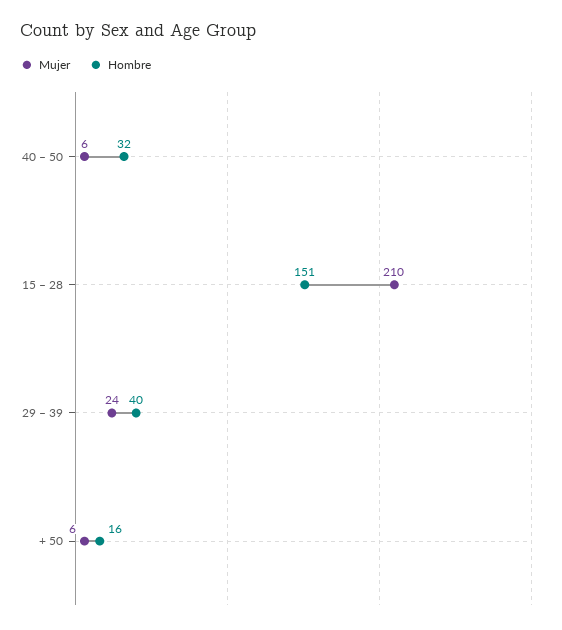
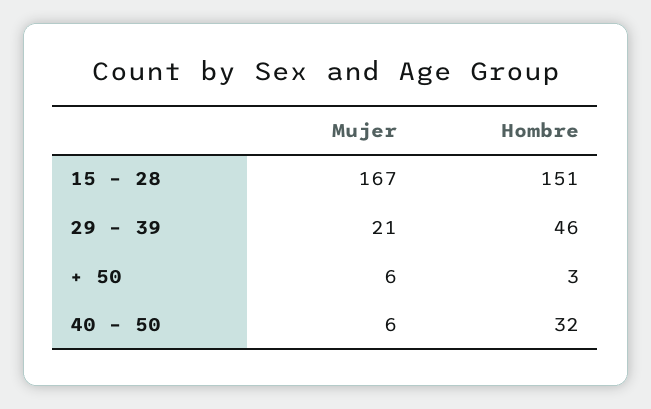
  {
    "Mujer": {
      "40 – 50": 6,
-     "15 – 28": 210,
+     "15 – 28": 167,
-     "29 – 39": 24,
+     "29 – 39": 21,
      "+ 50": 6
    },
    "Hombre": {
      "40 – 50": 32,
      "15 – 28": 151,
-     "29 – 39": 40,
+     "29 – 39": 46,
-     "+ 50": 16
+     "+ 50": 3
    }
  }

